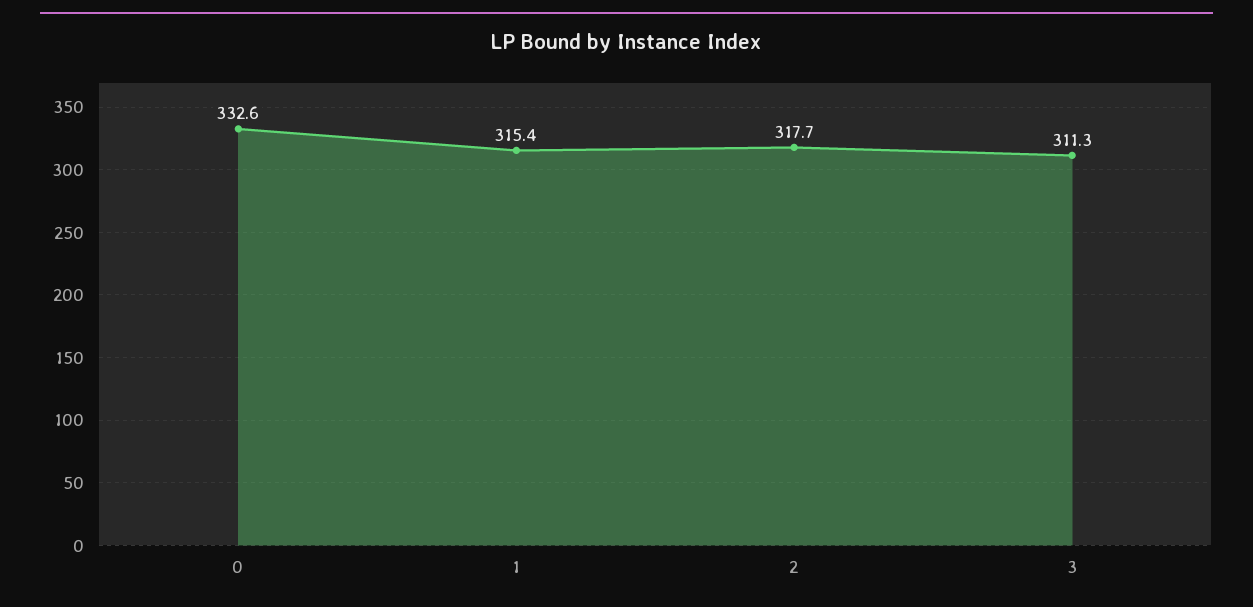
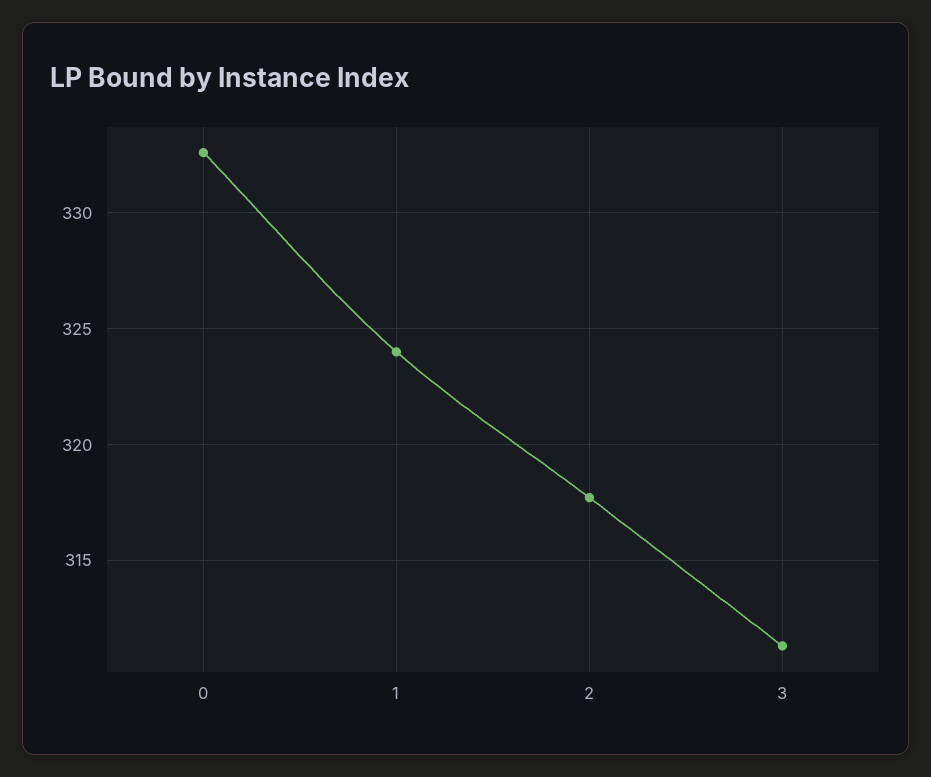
  {
    "0": 332.6,
-   "1": 315.4,
+   "1": 324,
    "2": 317.7,
    "3": 311.3
  }

